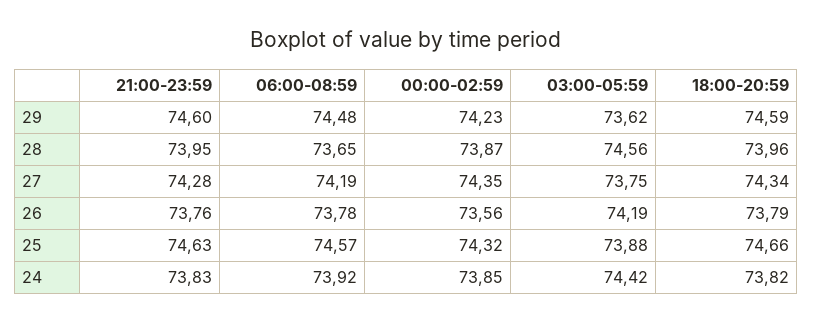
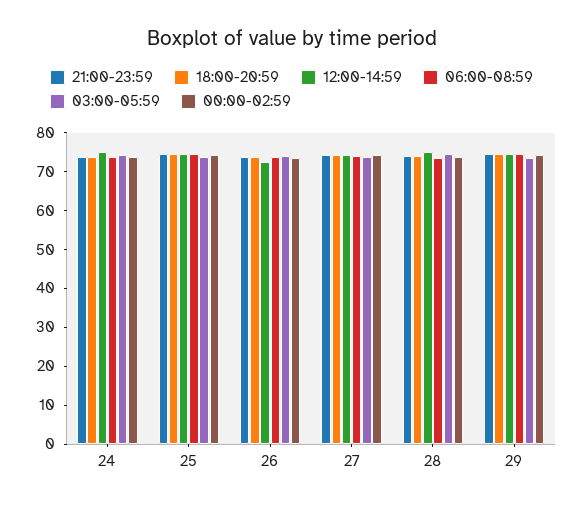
  {
    "21:00-23:59": {
      "29": 74.6,
      "28": 73.95,
      "27": 74.28,
      "26": 73.76,
      "25": 74.63,
      "24": 73.83
    },
    "06:00-08:59": {
      "29": 74.48,
      "28": 73.65,
      "27": 74.19,
      "26": 73.78,
      "25": 74.57,
      "24": 73.92
    },
    "00:00-02:59": {
      "29": 74.23,
      "28": 73.87,
      "27": 74.35,
      "26": 73.56,
      "25": 74.32,
      "24": 73.85
    },
    "03:00-05:59": {
      "29": 73.62,
      "28": 74.56,
      "27": 73.75,
      "26": 74.19,
      "25": 73.88,
      "24": 74.42
    },
    "18:00-20:59": {
      "29": 74.59,
      "28": 73.96,
      "27": 74.34,
      "26": 73.79,
      "25": 74.66,
      "24": 73.82
-   }
+   },
+   "12:00-14:59": {
+     "24": 75,
+     "25": 75,
+     "26": 72.5,
+     "27": 75,
+     "28": 75,
+     "29": 75
+   }
  }

